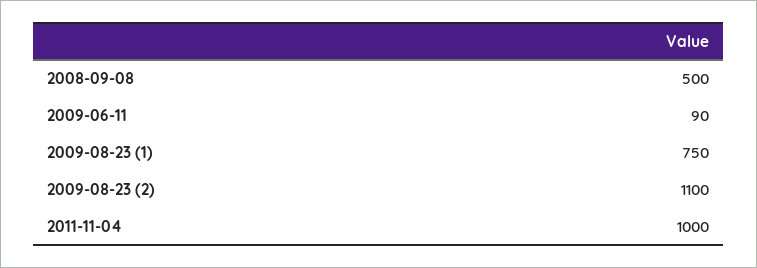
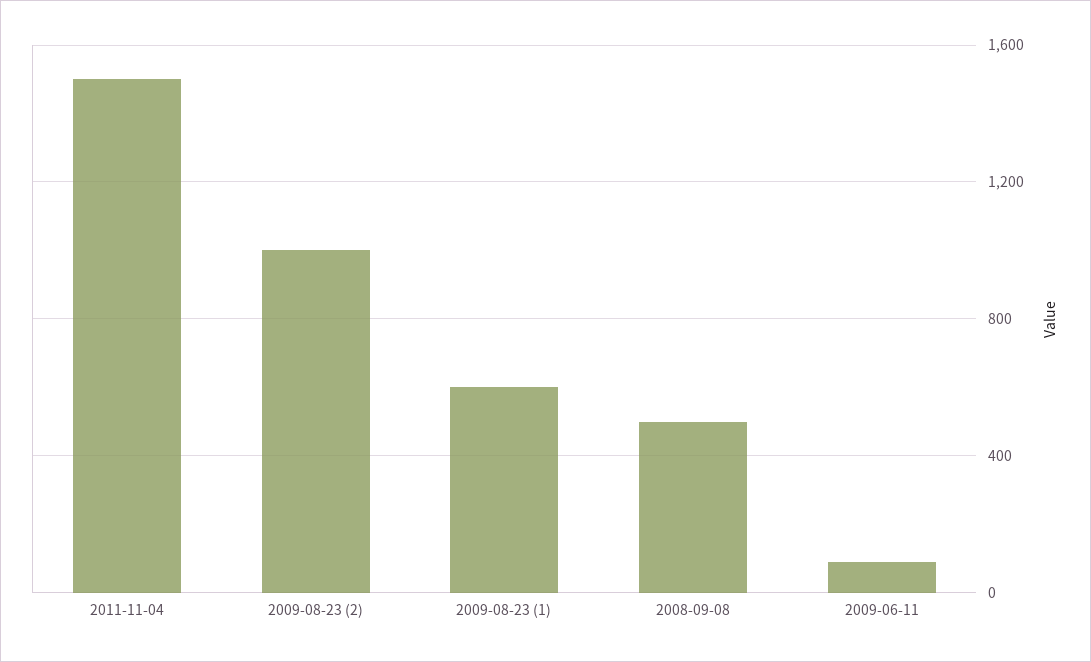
  {
    "2008-09-08": 500,
    "2009-06-11": 90,
-   "2009-08-23 (1)": 750,
+   "2009-08-23 (1)": 600,
-   "2009-08-23 (2)": 1100,
+   "2009-08-23 (2)": 1000,
-   "2011-11-04": 1000
+   "2011-11-04": 1500
  }

